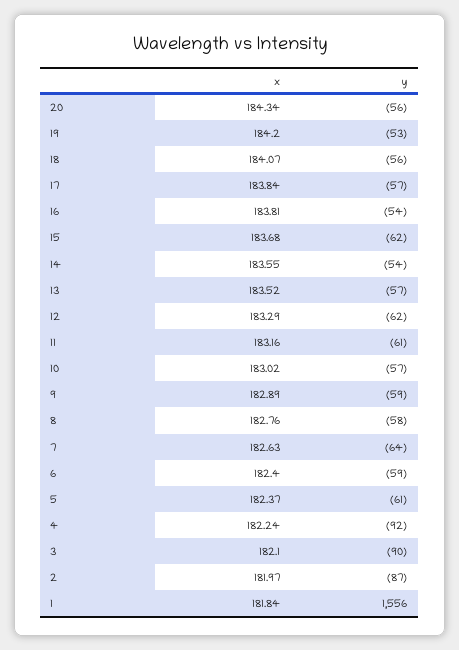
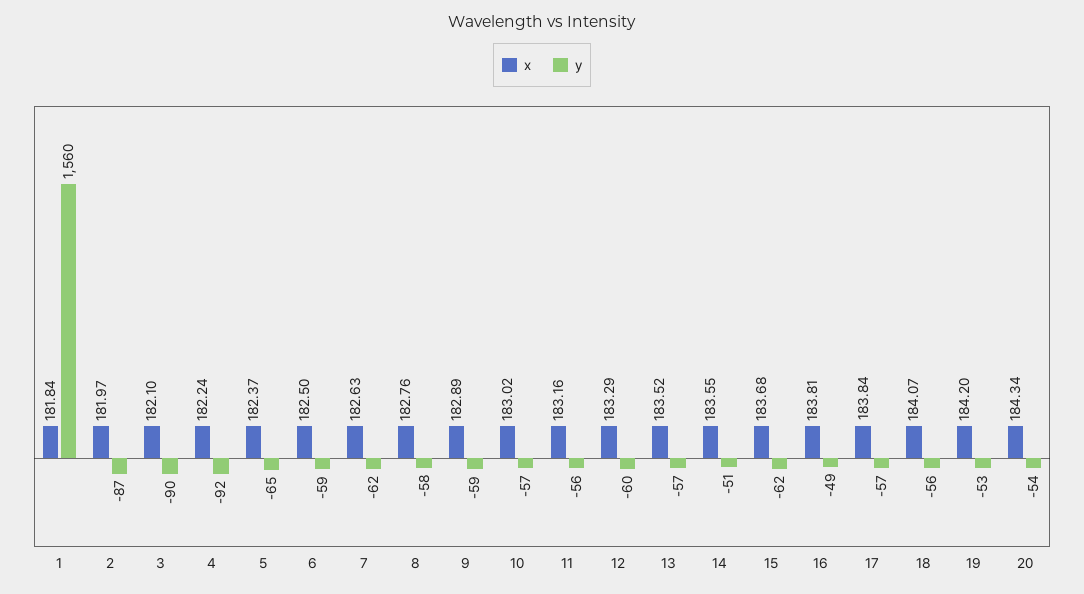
  {
    "x": {
      "20": 184.34,
      "19": 184.2,
      "18": 184.07,
      "17": 183.84,
      "16": 183.81,
      "15": 183.68,
      "14": 183.55,
      "13": 183.52,
      "12": 183.29,
      "11": 183.16,
      "10": 183.02,
      "9": 182.89,
      "8": 182.76,
      "7": 182.63,
-     "6": 182.4,
+     "6": 182.5,
      "5": 182.37,
      "4": 182.24,
      "3": 182.1,
      "2": 181.97,
      "1": 181.84
    },
    "y": {
-     "20": -56,
+     "20": -54,
      "19": -53,
      "18": -56,
      "17": -57,
-     "16": -54,
+     "16": -49,
      "15": -62,
-     "14": -54,
+     "14": -51,
      "13": -57,
-     "12": -62,
+     "12": -60,
-     "11": -61,
+     "11": -56,
      "10": -57,
      "9": -59,
      "8": -58,
-     "7": -64,
+     "7": -62,
      "6": -59,
-     "5": -61,
+     "5": -65,
      "4": -92,
      "3": -90,
      "2": -87,
-     "1": 1556
+     "1": 1560
    }
  }

